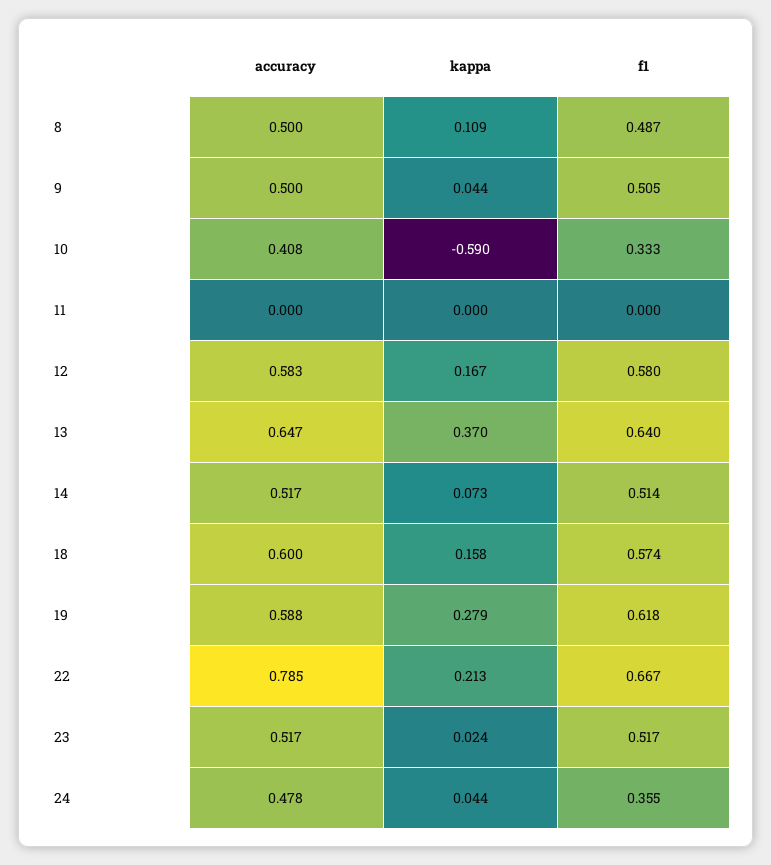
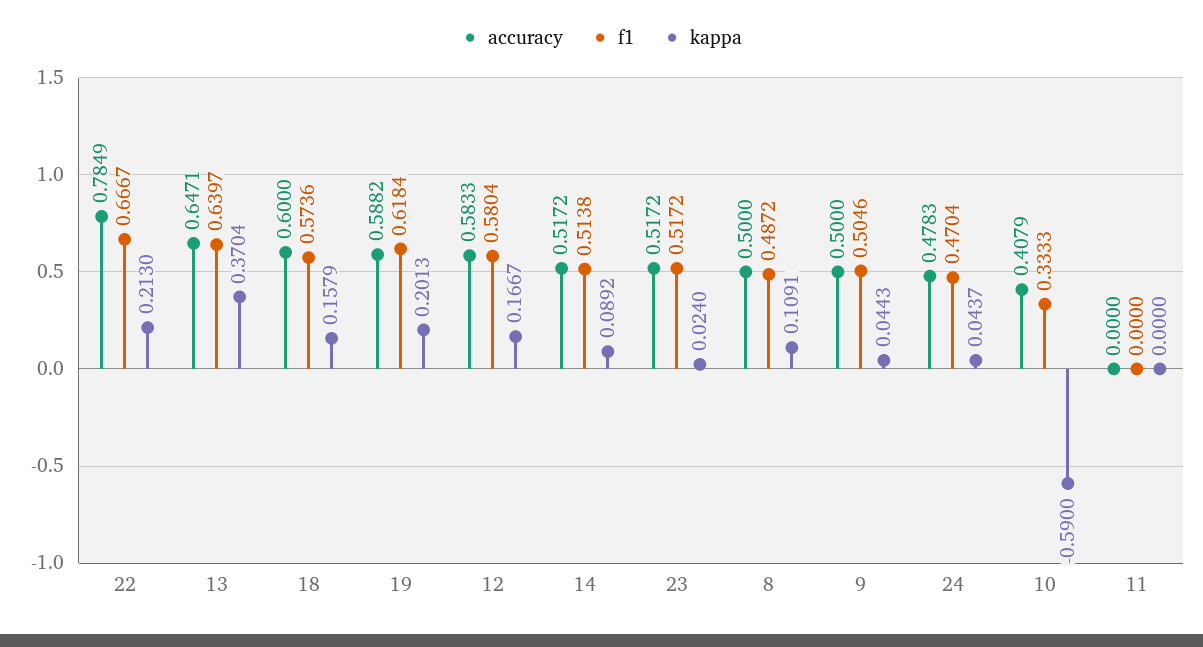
  {
    "accuracy": {
      "8": 0.5,
      "9": 0.5,
      "10": 0.4079,
      "11": 0,
      "12": 0.5833,
      "13": 0.6471,
      "14": 0.5172,
      "18": 0.6,
      "19": 0.5882,
      "22": 0.7849,
      "23": 0.5172,
      "24": 0.4783
    },
    "kappa": {
      "8": 0.1091,
      "9": 0.0443,
      "10": -0.59,
      "11": 0,
      "12": 0.1667,
      "13": 0.3704,
-     "14": 0.073,
+     "14": 0.0892,
      "18": 0.1579,
-     "19": 0.279,
+     "19": 0.2013,
      "22": 0.213,
      "23": 0.024,
      "24": 0.0437
    },
    "f1": {
      "8": 0.4872,
      "9": 0.5046,
      "10": 0.3333,
      "11": 0,
      "12": 0.5804,
      "13": 0.6397,
      "14": 0.5138,
      "18": 0.5736,
      "19": 0.6184,
      "22": 0.6667,
      "23": 0.5172,
-     "24": 0.355
+     "24": 0.4704
    }
  }

